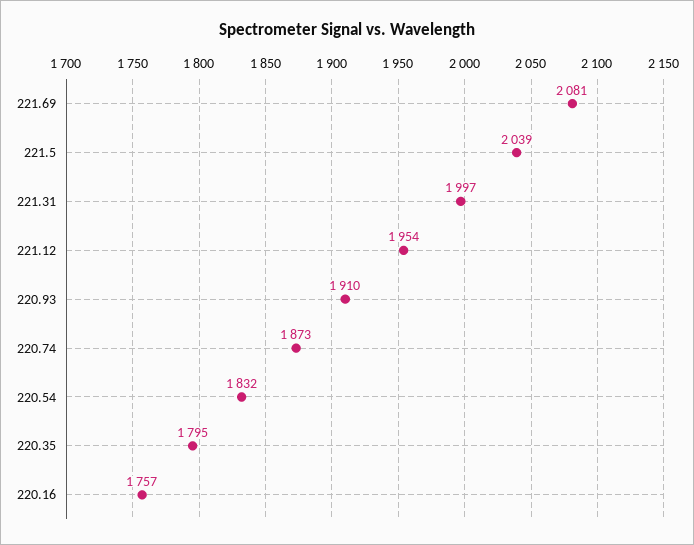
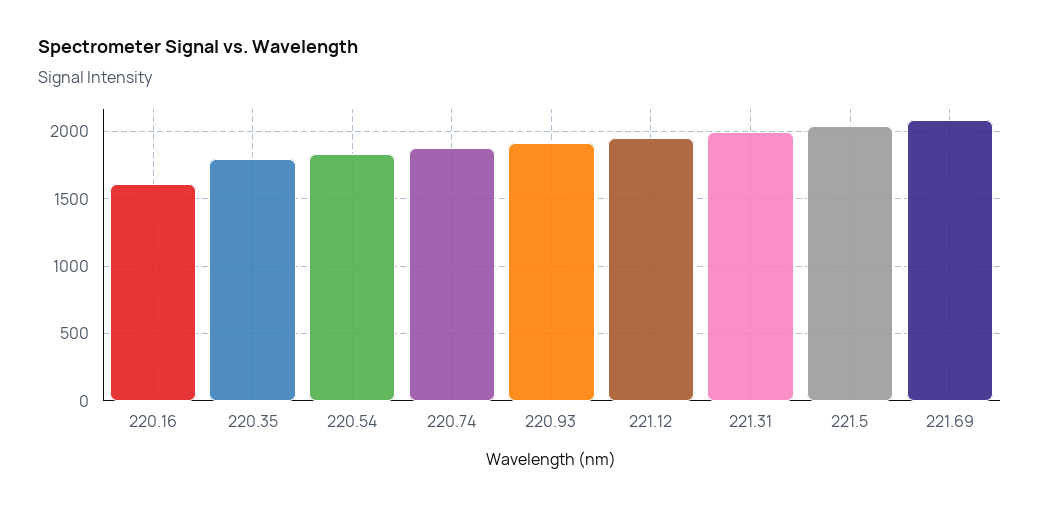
  {
    "221.69": 2081,
    "221.5": 2039,
    "221.31": 1997,
    "221.12": 1954,
    "220.93": 1910,
    "220.74": 1873,
    "220.54": 1832,
    "220.35": 1795,
-   "220.16": 1757
+   "220.16": 1600
  }

